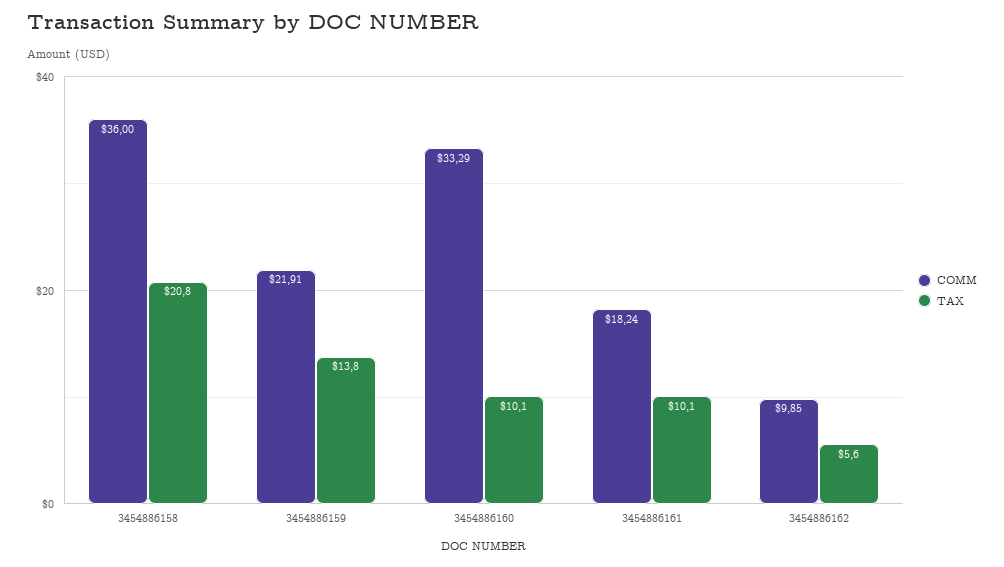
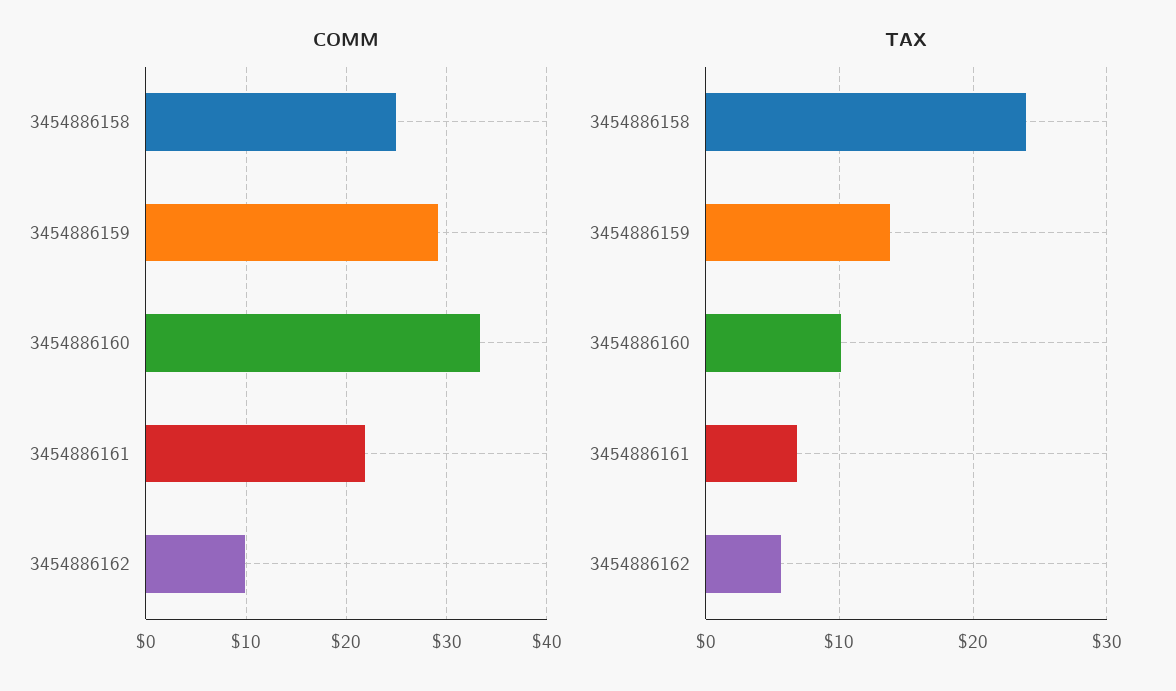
  {
    "COMM": {
-     "3454886158": 36,
+     "3454886158": 25,
-     "3454886159": 21.91,
+     "3454886159": 29,
      "3454886160": 33.29,
-     "3454886161": 18.24,
+     "3454886161": 22,
      "3454886162": 9.85
    },
    "TAX": {
-     "3454886158": 20.8,
+     "3454886158": 24,
      "3454886159": 13.8,
      "3454886160": 10.1,
-     "3454886161": 10.1,
+     "3454886161": 7,
      "3454886162": 5.6
    }
  }

